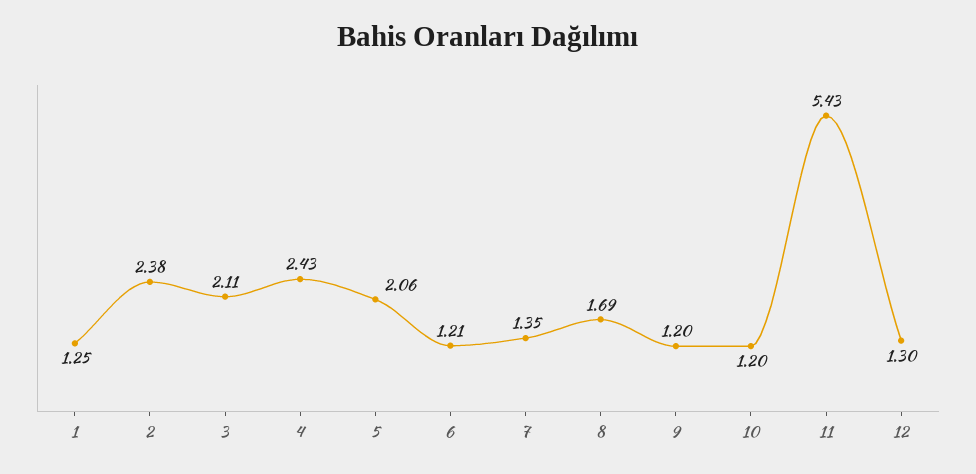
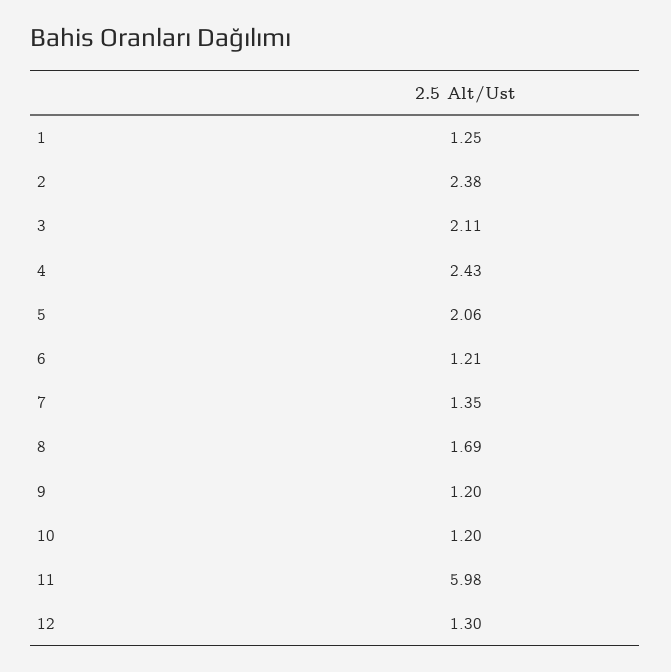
  {
    "1": 1.25,
    "2": 2.38,
    "3": 2.11,
    "4": 2.43,
    "5": 2.06,
    "6": 1.21,
    "7": 1.35,
    "8": 1.69,
    "9": 1.2,
    "10": 1.2,
-   "11": 5.43,
+   "11": 5.98,
    "12": 1.3
  }

